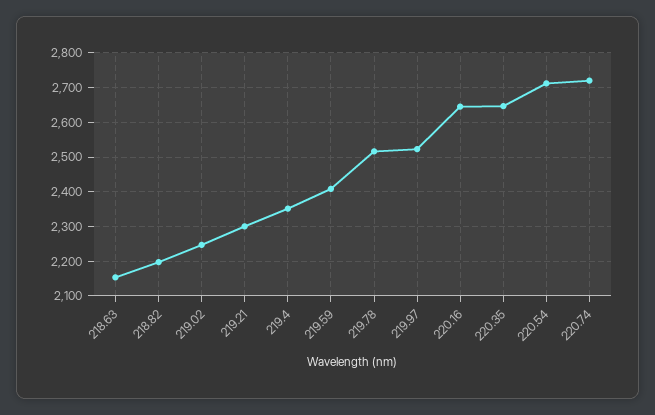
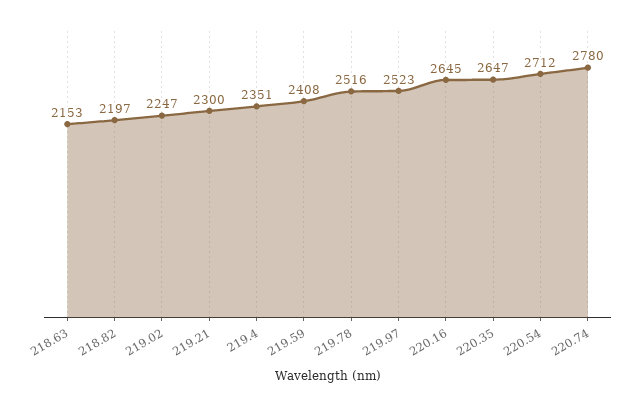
  {
    "218.63": 2153,
    "218.82": 2197,
    "219.02": 2247,
    "219.21": 2300,
    "219.4": 2351,
    "219.59": 2408,
    "219.78": 2516,
    "219.97": 2523,
    "220.16": 2645,
    "220.35": 2647,
    "220.54": 2712,
-   "220.74": 2720
+   "220.74": 2780
  }

